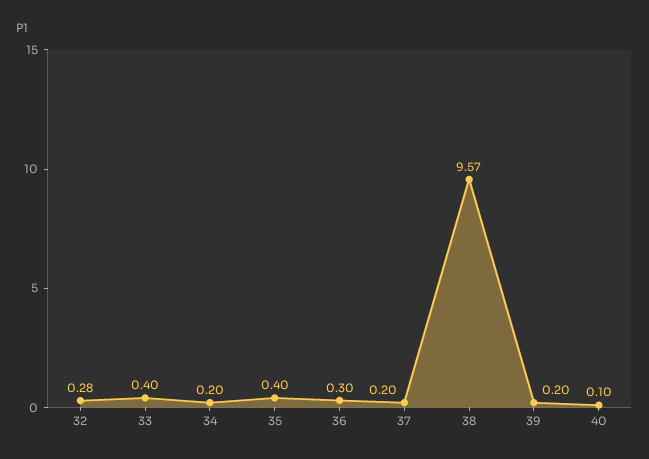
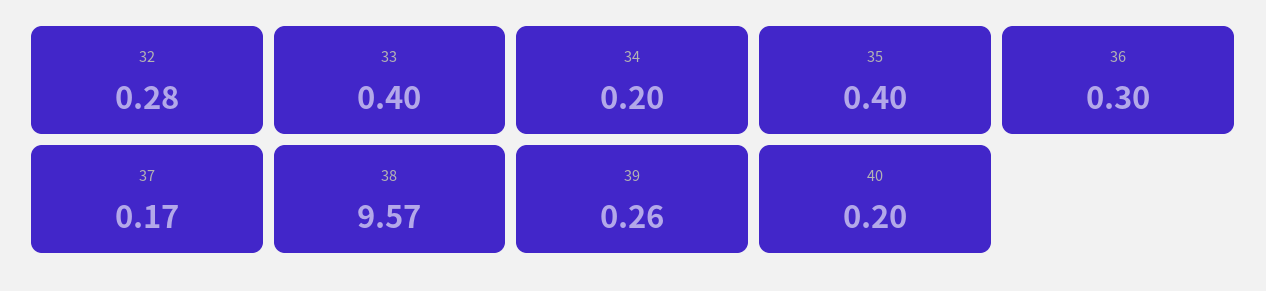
  {
    "32": 0.28,
    "33": 0.4,
    "34": 0.2,
    "35": 0.4,
    "36": 0.3,
-   "37": 0.2,
+   "37": 0.17,
    "38": 9.57,
-   "39": 0.2,
+   "39": 0.26,
-   "40": 0.1
+   "40": 0.2
  }

